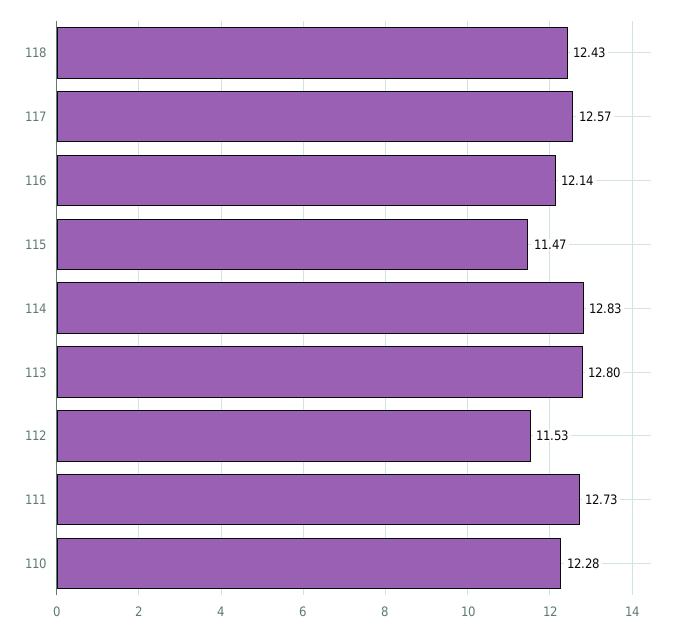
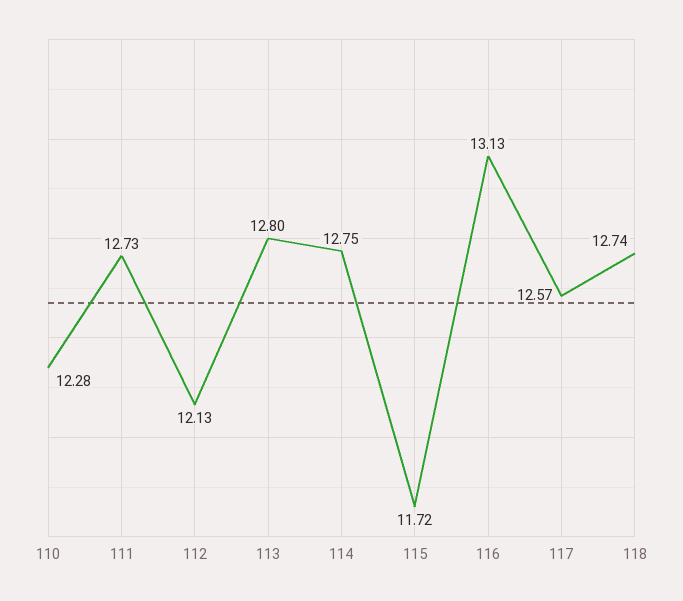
  {
-   "118": 12.43,
+   "118": 12.74,
    "117": 12.57,
-   "116": 12.14,
+   "116": 13.13,
-   "115": 11.47,
+   "115": 11.72,
-   "114": 12.83,
+   "114": 12.75,
    "113": 12.8,
-   "112": 11.53,
+   "112": 12.13,
    "111": 12.73,
    "110": 12.28
  }

